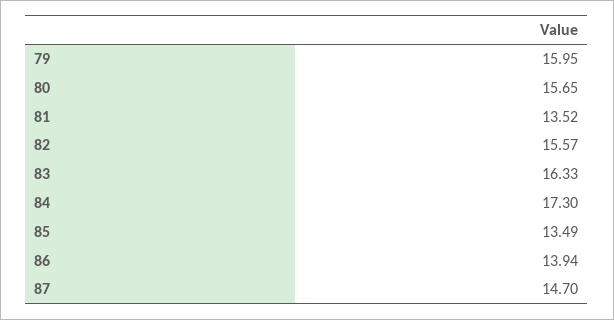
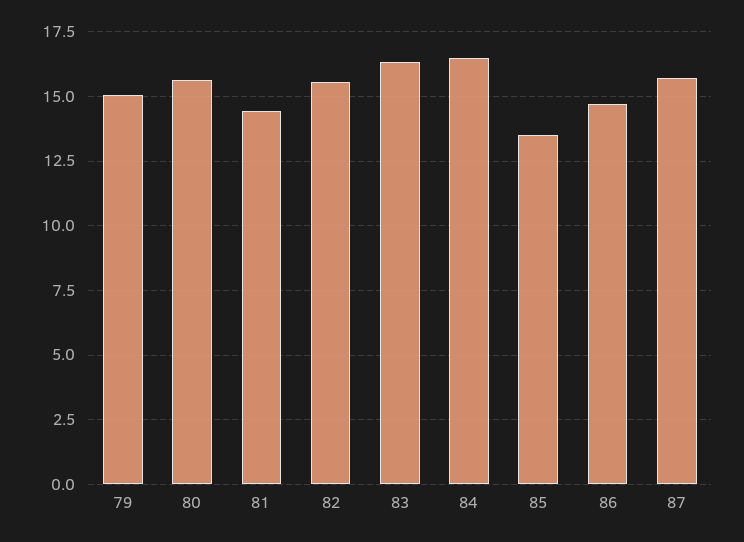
  {
-   "79": 15.95,
+   "79": 15,
    "80": 15.65,
-   "81": 13.52,
+   "81": 14.5,
    "82": 15.57,
    "83": 16.33,
-   "84": 17.3,
+   "84": 16.5,
    "85": 13.49,
-   "86": 13.94,
+   "86": 14.75,
-   "87": 14.7
+   "87": 15.75
  }

